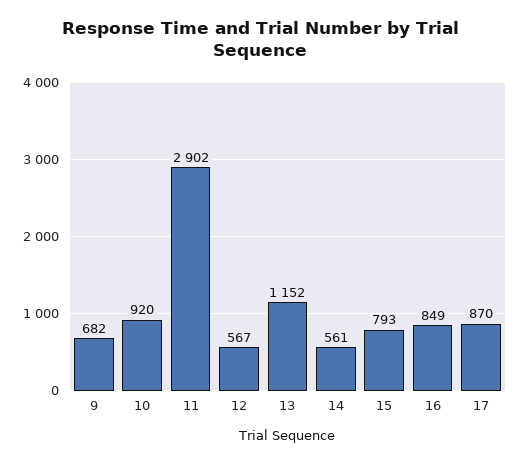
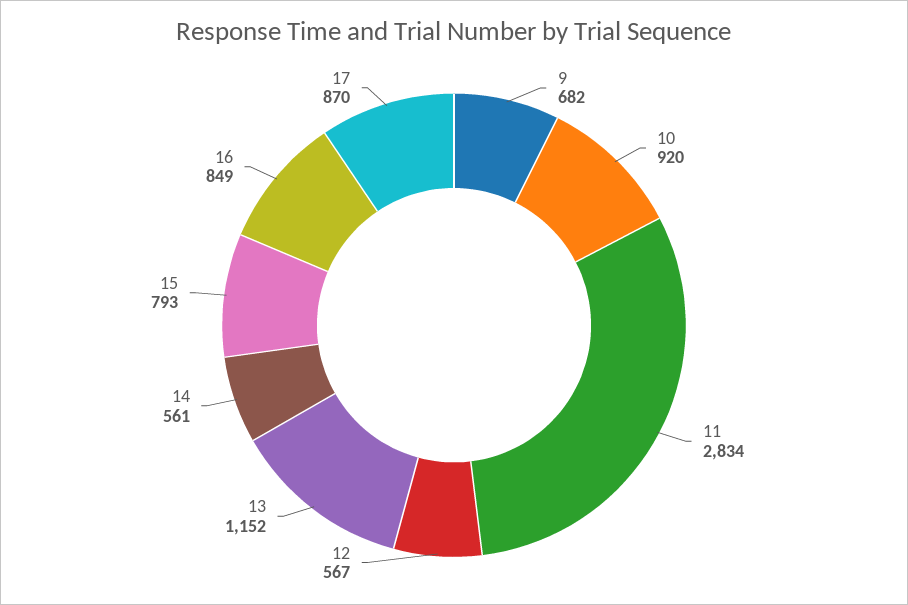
  {
    "9": 682,
    "10": 920,
-   "11": 2902,
+   "11": 2834,
    "12": 567,
    "13": 1152,
    "14": 561,
    "15": 793,
    "16": 849,
    "17": 870
  }

